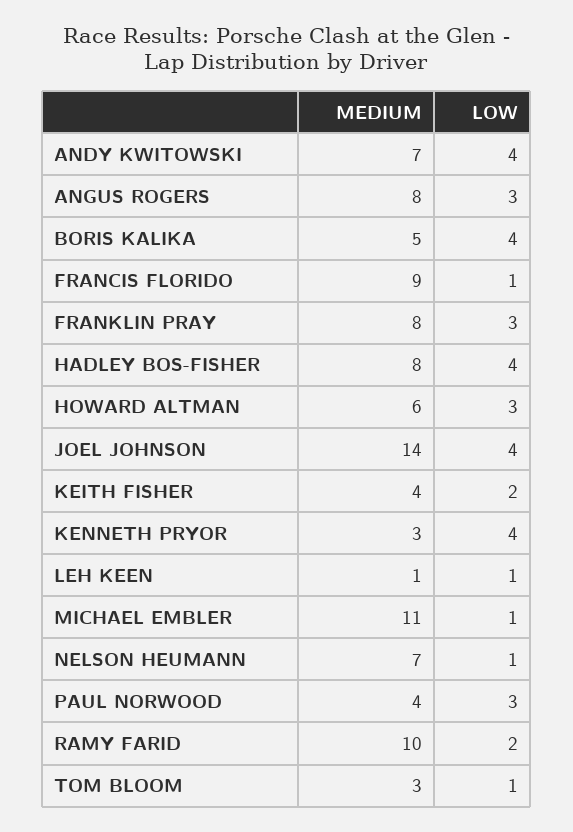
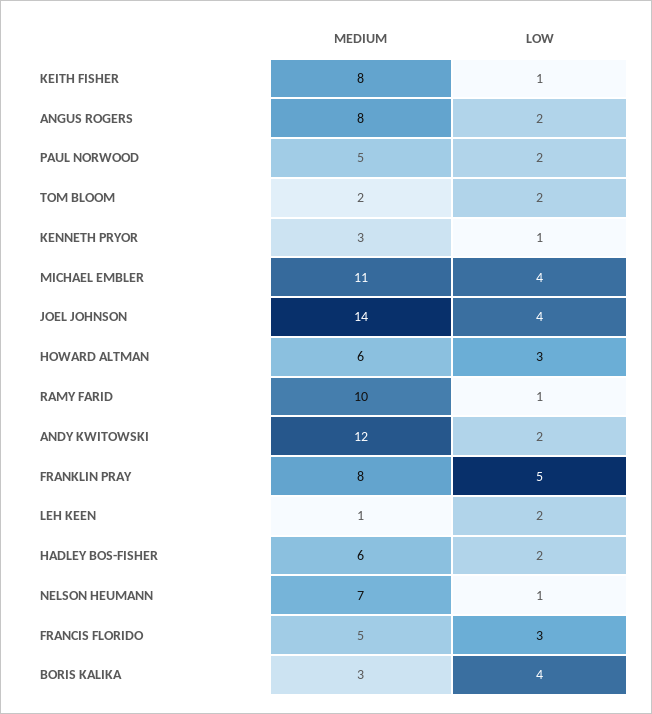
  {
    "MEDIUM": {
-     "ANDY KWITOWSKI": 7,
+     "ANDY KWITOWSKI": 12,
      "ANGUS ROGERS": 8,
-     "BORIS KALIKA": 5,
+     "BORIS KALIKA": 3,
-     "FRANCIS FLORIDO": 9,
+     "FRANCIS FLORIDO": 5,
      "FRANKLIN PRAY": 8,
-     "HADLEY BOS-FISHER": 8,
+     "HADLEY BOS-FISHER": 6,
      "HOWARD ALTMAN": 6,
      "JOEL JOHNSON": 14,
-     "KEITH FISHER": 4,
+     "KEITH FISHER": 8,
      "KENNETH PRYOR": 3,
      "LEH KEEN": 1,
      "MICHAEL EMBLER": 11,
      "NELSON HEUMANN": 7,
-     "PAUL NORWOOD": 4,
+     "PAUL NORWOOD": 5,
      "RAMY FARID": 10,
-     "TOM BLOOM": 3
+     "TOM BLOOM": 2
    },
    "LOW": {
-     "ANDY KWITOWSKI": 4,
+     "ANDY KWITOWSKI": 2,
-     "ANGUS ROGERS": 3,
+     "ANGUS ROGERS": 2,
      "BORIS KALIKA": 4,
-     "FRANCIS FLORIDO": 1,
+     "FRANCIS FLORIDO": 3,
-     "FRANKLIN PRAY": 3,
+     "FRANKLIN PRAY": 5,
-     "HADLEY BOS-FISHER": 4,
+     "HADLEY BOS-FISHER": 2,
      "HOWARD ALTMAN": 3,
      "JOEL JOHNSON": 4,
-     "KEITH FISHER": 2,
+     "KEITH FISHER": 1,
-     "KENNETH PRYOR": 4,
+     "KENNETH PRYOR": 1,
-     "LEH KEEN": 1,
+     "LEH KEEN": 2,
-     "MICHAEL EMBLER": 1,
+     "MICHAEL EMBLER": 4,
      "NELSON HEUMANN": 1,
-     "PAUL NORWOOD": 3,
+     "PAUL NORWOOD": 2,
-     "RAMY FARID": 2,
+     "RAMY FARID": 1,
-     "TOM BLOOM": 1
+     "TOM BLOOM": 2
    }
  }

